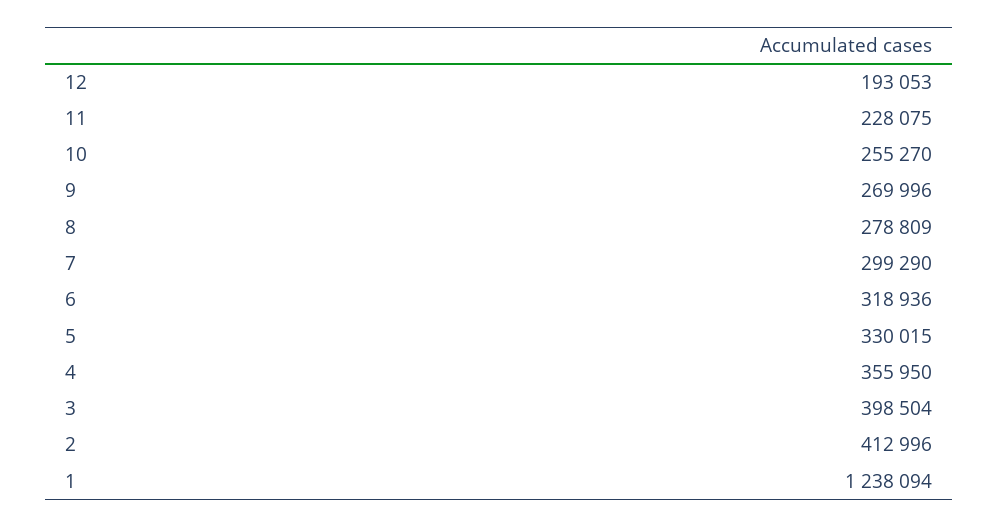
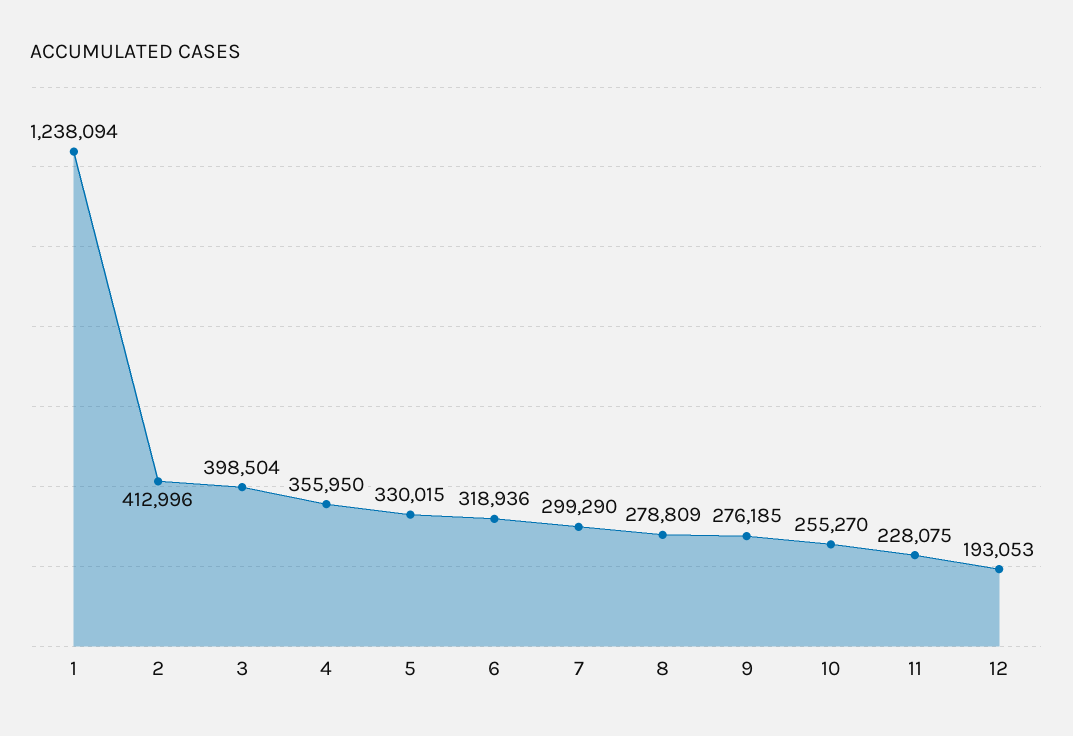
  {
    "12": 193053,
    "11": 228075,
    "10": 255270,
-   "9": 269996,
+   "9": 276185,
    "8": 278809,
    "7": 299290,
    "6": 318936,
    "5": 330015,
    "4": 355950,
    "3": 398504,
    "2": 412996,
    "1": 1238094
  }

